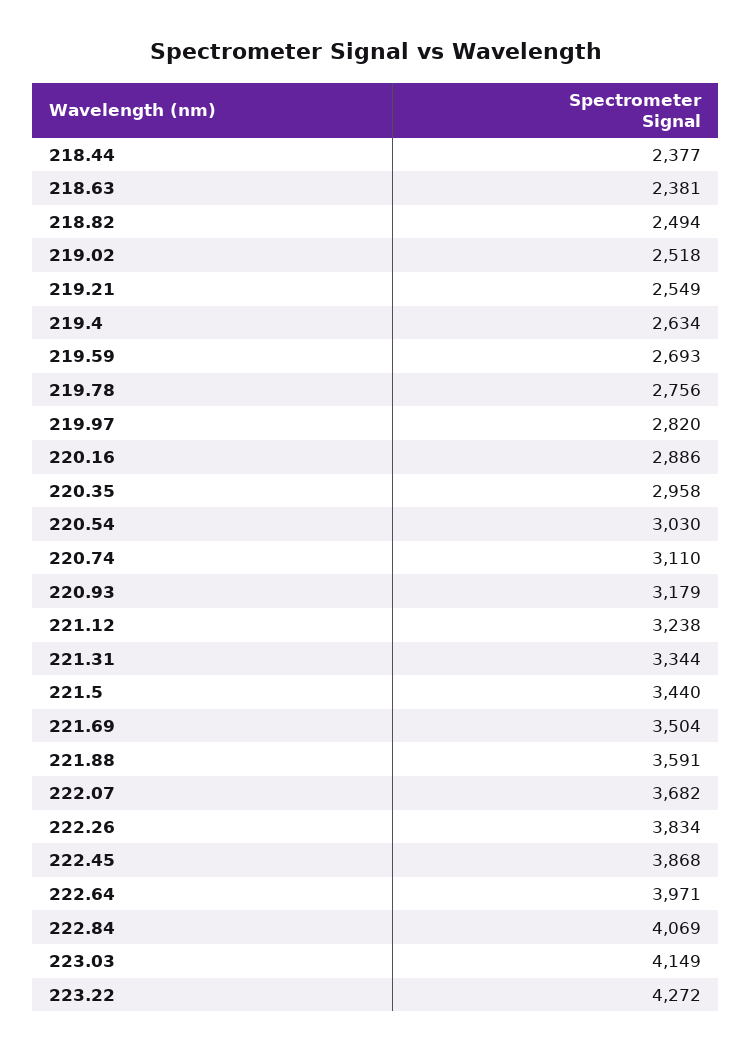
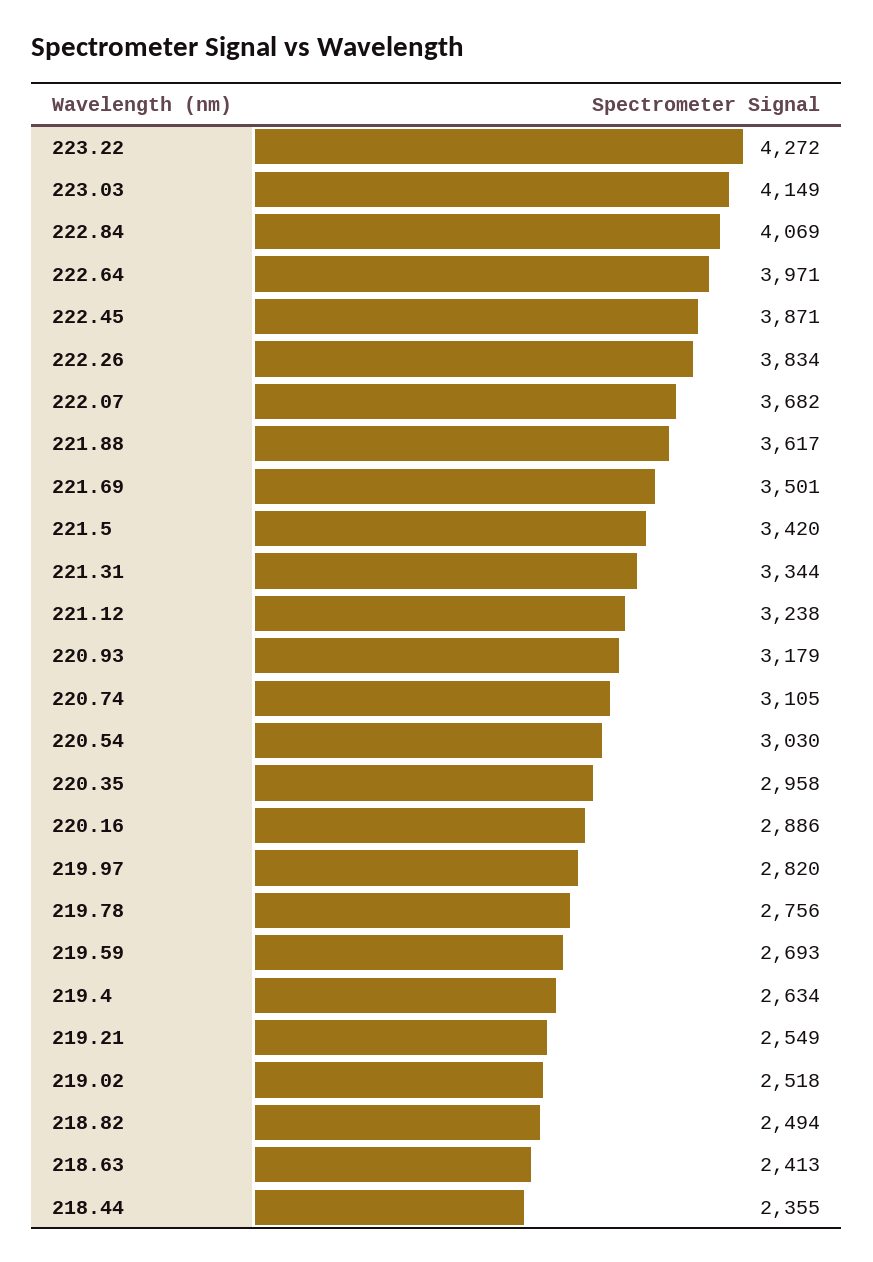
  {
-   "218.44": 2377,
+   "218.44": 2355,
-   "218.63": 2381,
+   "218.63": 2413,
    "218.82": 2494,
    "219.02": 2518,
    "219.21": 2549,
    "219.4": 2634,
    "219.59": 2693,
    "219.78": 2756,
    "219.97": 2820,
    "220.16": 2886,
    "220.35": 2958,
    "220.54": 3030,
-   "220.74": 3110,
+   "220.74": 3105,
    "220.93": 3179,
    "221.12": 3238,
    "221.31": 3344,
-   "221.5": 3440,
+   "221.5": 3420,
-   "221.69": 3504,
+   "221.69": 3501,
-   "221.88": 3591,
+   "221.88": 3617,
    "222.07": 3682,
    "222.26": 3834,
-   "222.45": 3868,
+   "222.45": 3871,
    "222.64": 3971,
    "222.84": 4069,
    "223.03": 4149,
    "223.22": 4272
  }

